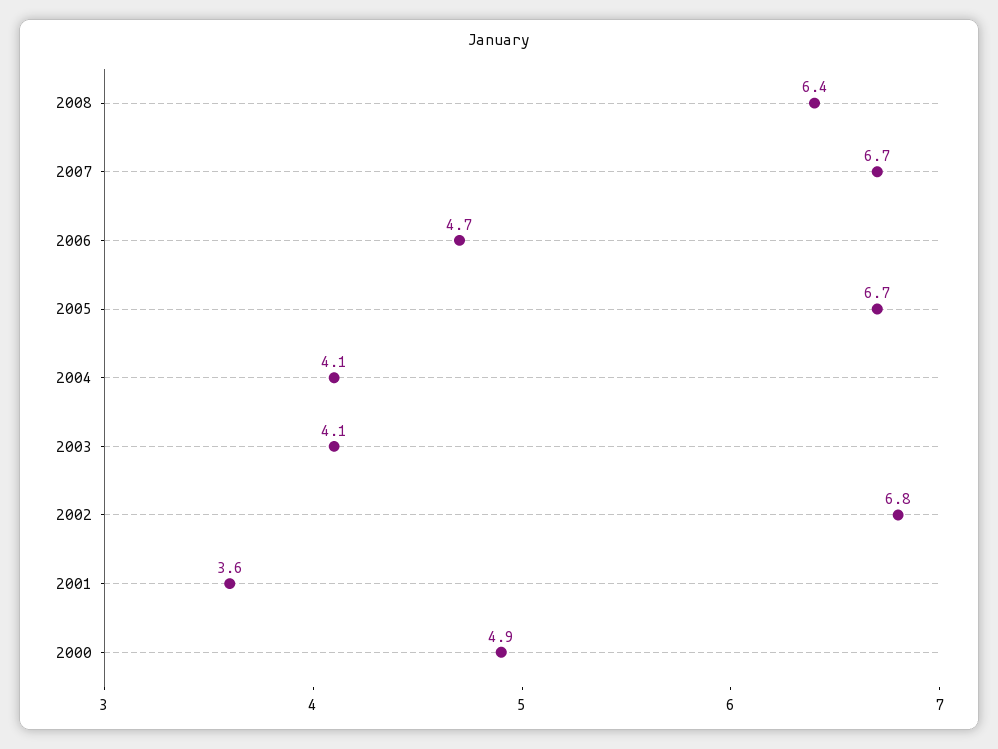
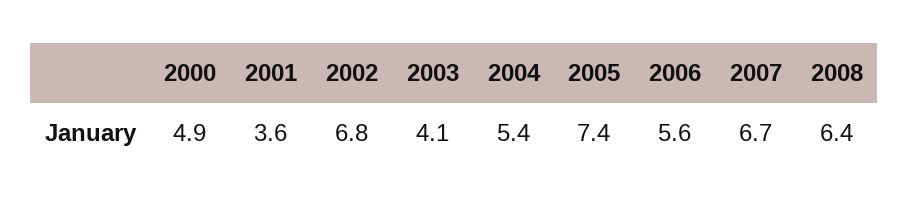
  {
    "2008": 6.4,
    "2007": 6.7,
-   "2006": 4.7,
+   "2006": 5.6,
-   "2005": 6.7,
+   "2005": 7.4,
-   "2004": 4.1,
+   "2004": 5.4,
    "2003": 4.1,
    "2002": 6.8,
    "2001": 3.6,
    "2000": 4.9
  }

